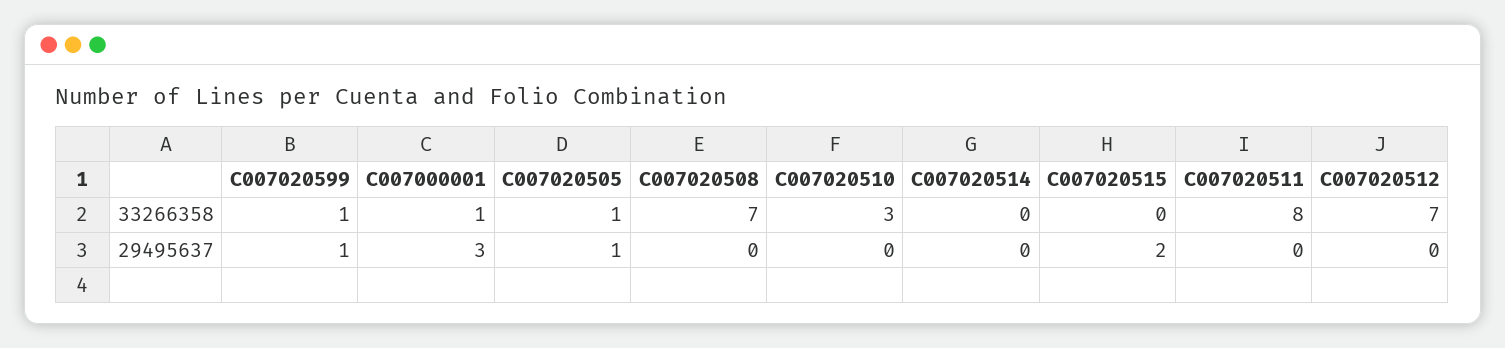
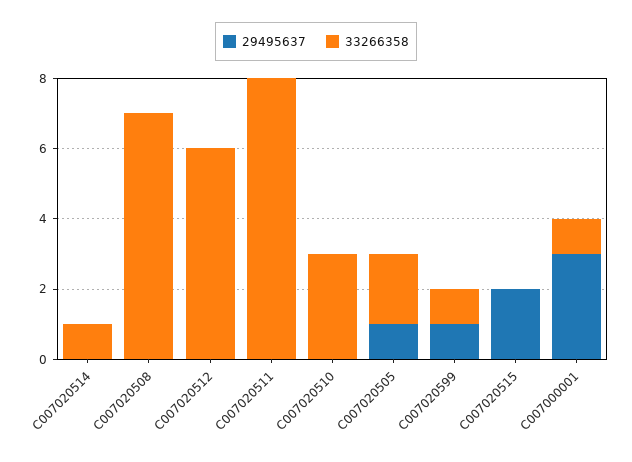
  {
    "33266358": {
      "C007020599": 1,
      "C007000001": 1,
-     "C007020505": 1,
+     "C007020505": 2,
      "C007020508": 7,
      "C007020510": 3,
-     "C007020514": 0,
+     "C007020514": 1,
      "C007020515": 0,
      "C007020511": 8,
-     "C007020512": 7
+     "C007020512": 6
    },
    "29495637": {
      "C007020599": 1,
      "C007000001": 3,
      "C007020505": 1,
      "C007020508": 0,
      "C007020510": 0,
      "C007020514": 0,
      "C007020515": 2,
      "C007020511": 0,
      "C007020512": 0
    }
  }

